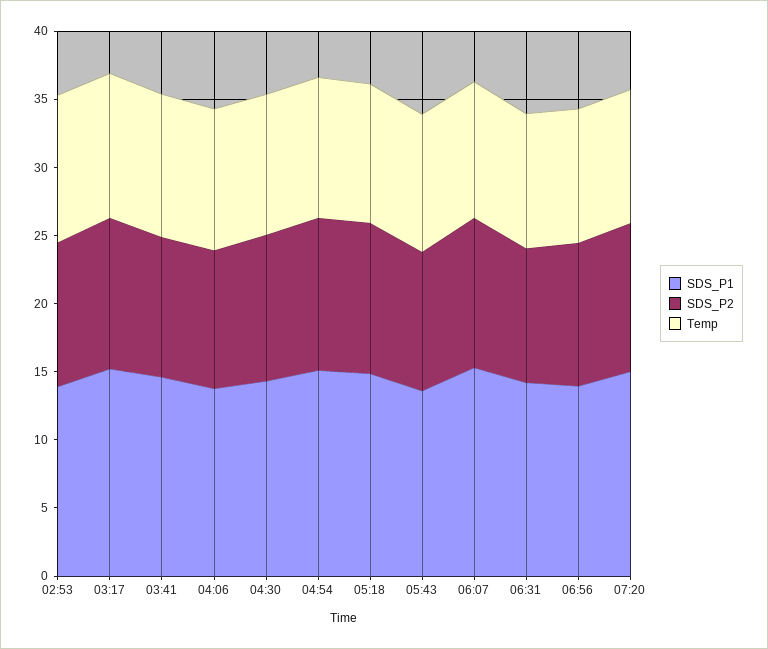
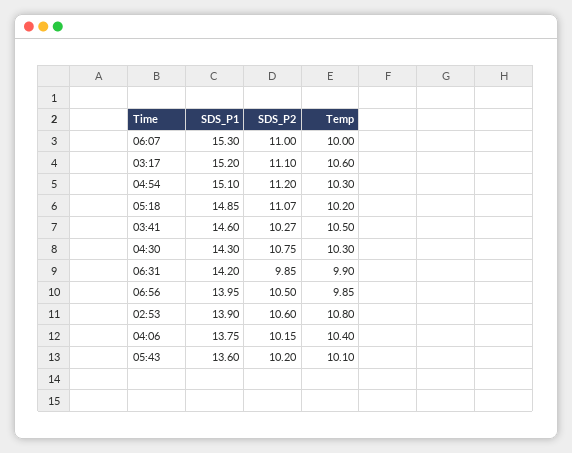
  {
    "SDS_P1": {
      "02:53": 13.9,
      "03:17": 15.2,
      "03:41": 14.6,
      "04:06": 13.75,
      "04:30": 14.3,
      "04:54": 15.1,
      "05:18": 14.85,
      "05:43": 13.6,
      "06:07": 15.3,
      "06:31": 14.2,
-     "06:56": 13.95,
+     "06:56": 13.95
-     "07:20": 15
    },
    "SDS_P2": {
      "02:53": 10.6,
      "03:17": 11.1,
      "03:41": 10.27,
      "04:06": 10.15,
      "04:30": 10.75,
      "04:54": 11.2,
      "05:18": 11.07,
      "05:43": 10.2,
      "06:07": 11,
      "06:31": 9.85,
-     "06:56": 10.5,
+     "06:56": 10.5
-     "07:20": 11
    },
    "Temp": {
      "02:53": 10.8,
      "03:17": 10.6,
      "03:41": 10.5,
      "04:06": 10.4,
      "04:30": 10.3,
      "04:54": 10.3,
      "05:18": 10.2,
      "05:43": 10.1,
      "06:07": 10,
      "06:31": 9.9,
-     "06:56": 9.85,
+     "06:56": 9.85
-     "07:20": 10
    }
  }

